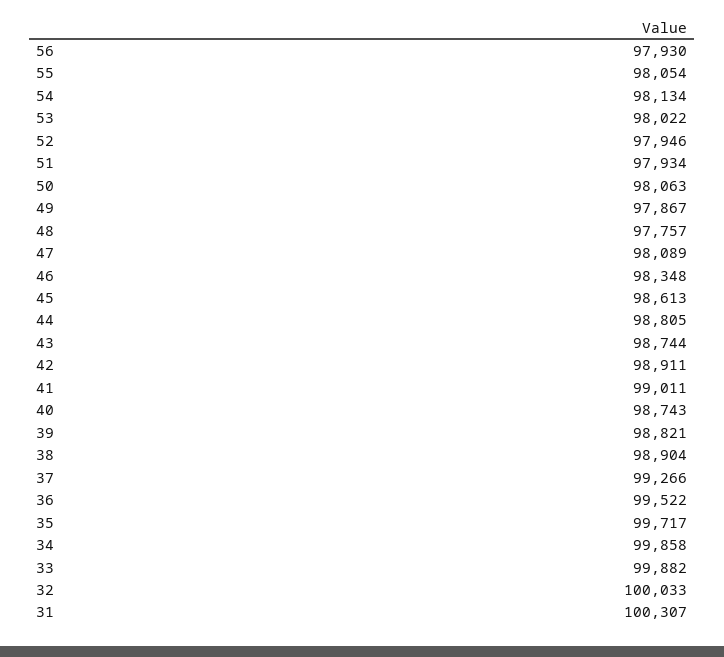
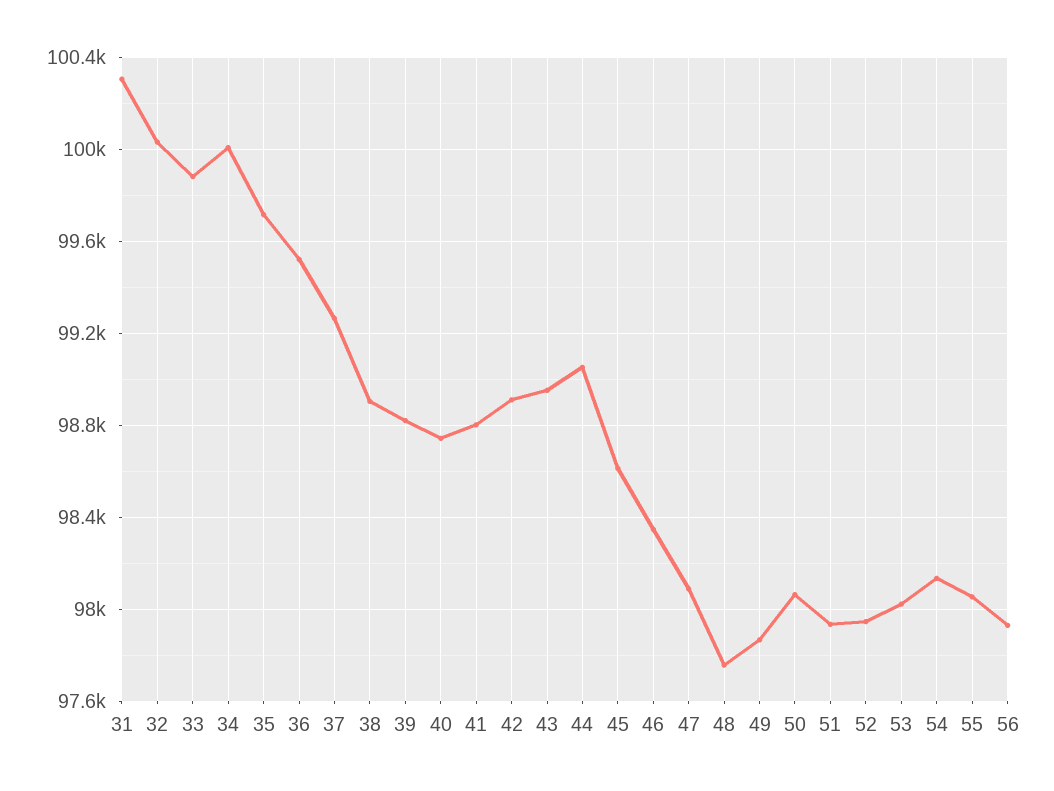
  {
    "56": 97930,
    "55": 98054,
    "54": 98134,
    "53": 98022,
    "52": 97946,
    "51": 97934,
    "50": 98063,
    "49": 97867,
    "48": 97757,
    "47": 98089,
    "46": 98348,
    "45": 98613,
-   "44": 98805,
+   "44": 99050,
-   "43": 98744,
+   "43": 98950,
    "42": 98911,
-   "41": 99011,
+   "41": 98800,
    "40": 98743,
    "39": 98821,
    "38": 98904,
    "37": 99266,
    "36": 99522,
    "35": 99717,
-   "34": 99858,
+   "34": 100000,
    "33": 99882,
    "32": 100033,
    "31": 100307
  }

